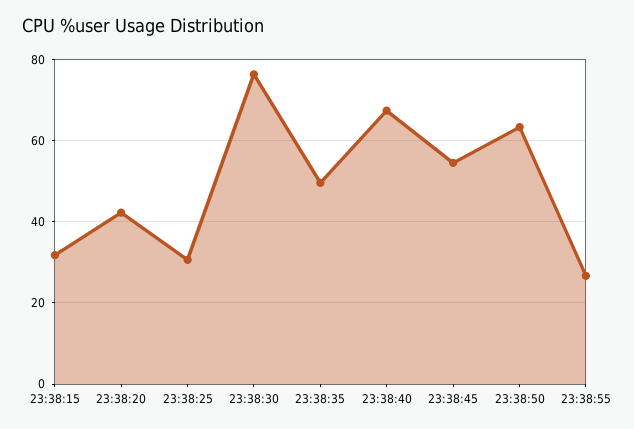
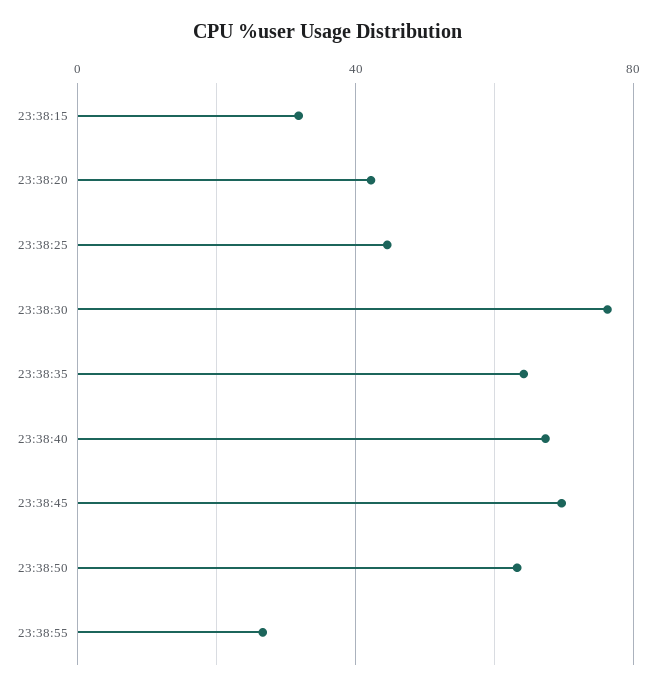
  {
    "23:38:15": 32,
    "23:38:20": 42,
-   "23:38:25": 30,
+   "23:38:25": 45,
    "23:38:30": 76,
-   "23:38:35": 50,
+   "23:38:35": 65,
    "23:38:40": 68,
-   "23:38:45": 54,
+   "23:38:45": 70,
    "23:38:50": 64,
    "23:38:55": 26
  }

